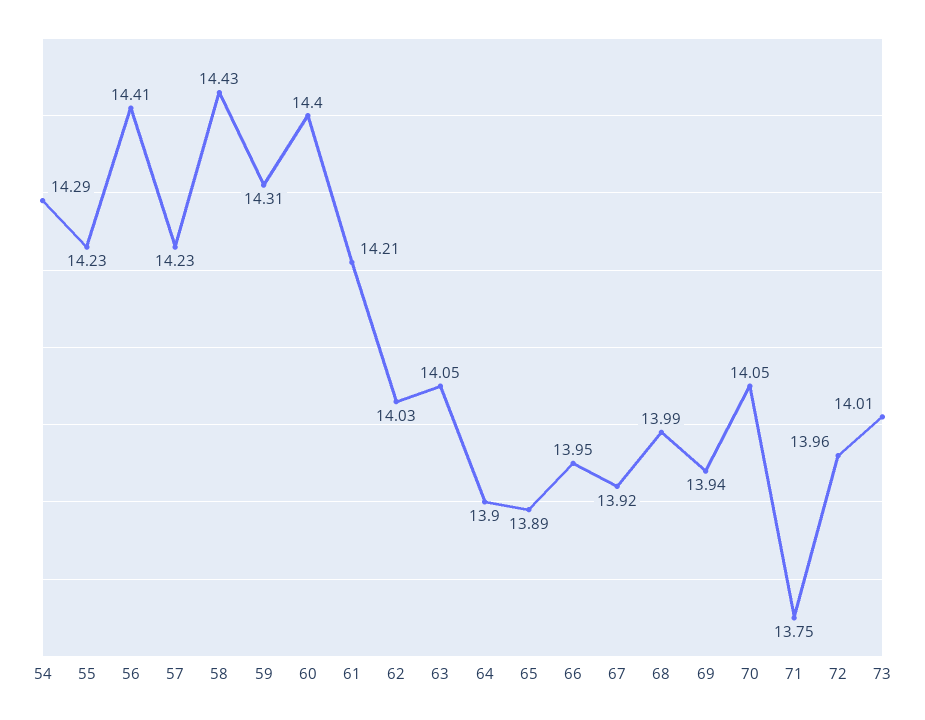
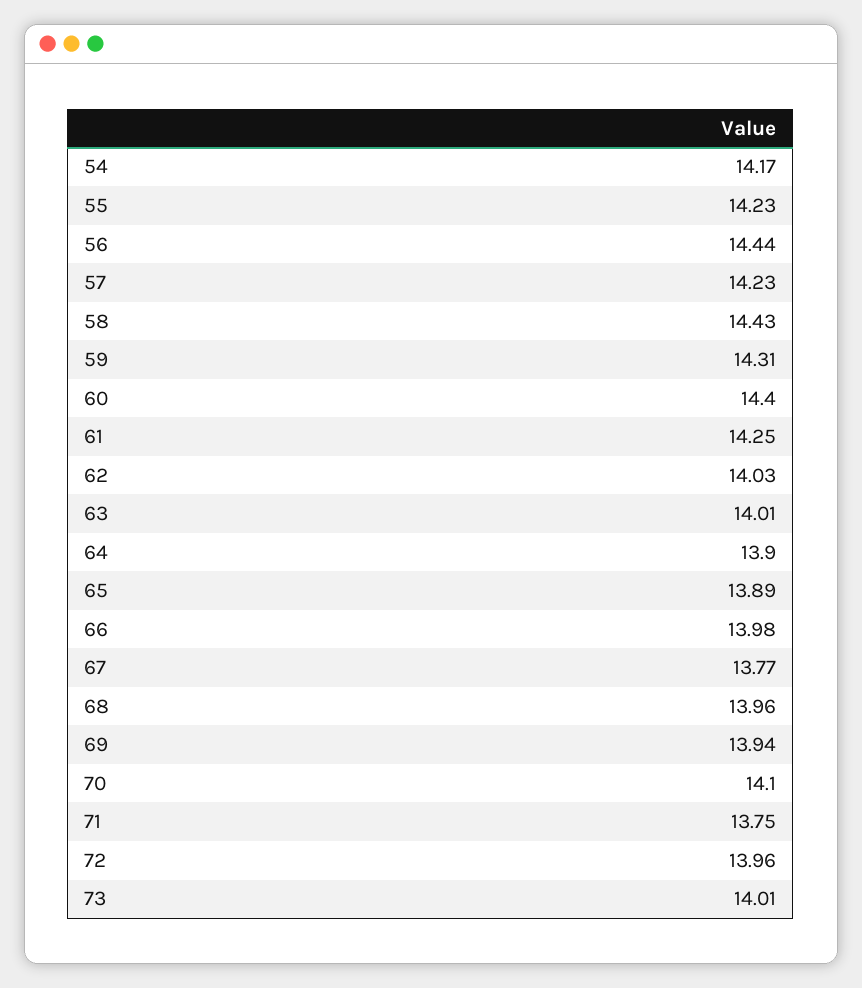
  {
-   "54": 14.29,
+   "54": 14.17,
    "55": 14.23,
-   "56": 14.41,
+   "56": 14.44,
    "57": 14.23,
    "58": 14.43,
    "59": 14.31,
    "60": 14.4,
-   "61": 14.21,
+   "61": 14.25,
    "62": 14.03,
-   "63": 14.05,
+   "63": 14.01,
    "64": 13.9,
    "65": 13.89,
-   "66": 13.95,
+   "66": 13.98,
-   "67": 13.92,
+   "67": 13.77,
-   "68": 13.99,
+   "68": 13.96,
    "69": 13.94,
-   "70": 14.05,
+   "70": 14.1,
    "71": 13.75,
    "72": 13.96,
    "73": 14.01
  }

